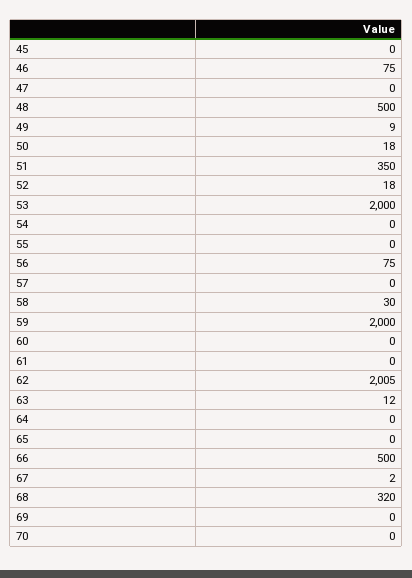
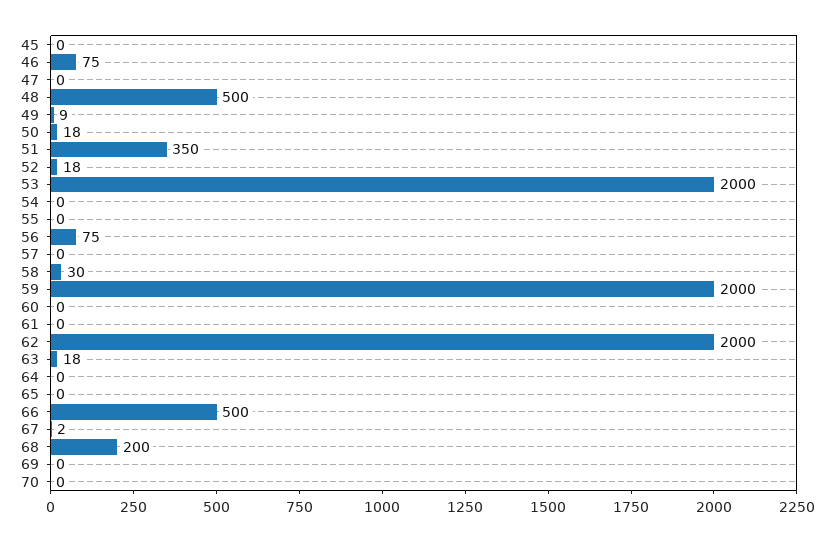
  {
    "45": 0,
    "46": 75,
    "47": 0,
    "48": 500,
    "49": 9,
    "50": 18,
    "51": 350,
    "52": 18,
    "53": 2000,
    "54": 0,
    "55": 0,
    "56": 75,
    "57": 0,
    "58": 30,
    "59": 2000,
    "60": 0,
    "61": 0,
-   "62": 2005,
+   "62": 2000,
-   "63": 12,
+   "63": 18,
    "64": 0,
    "65": 0,
    "66": 500,
    "67": 2,
-   "68": 320,
+   "68": 200,
    "69": 0,
    "70": 0
  }

